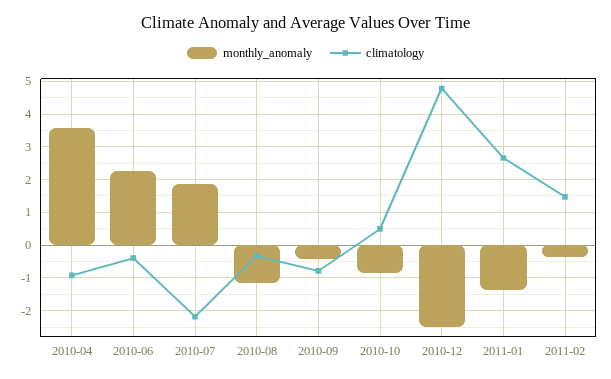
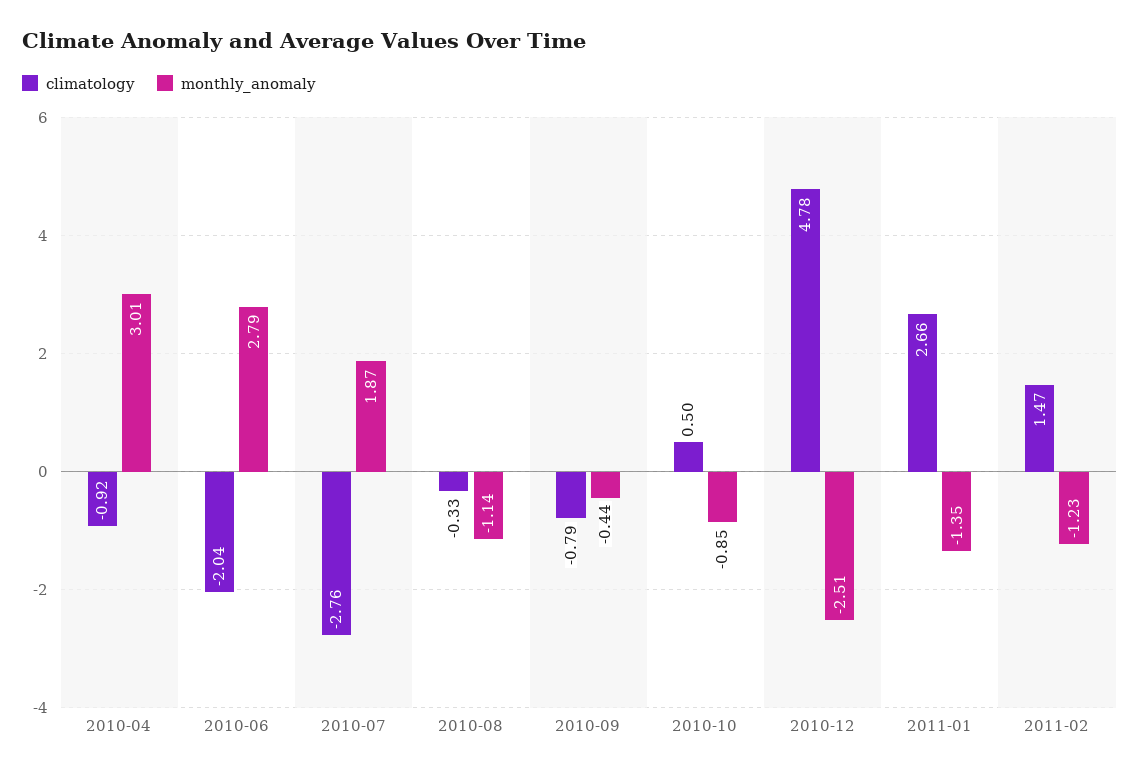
  {
    "monthly_anomaly": {
-     "2010-04": 3.6,
+     "2010-04": 3.01,
-     "2010-06": 2.2,
+     "2010-06": 2.79,
      "2010-07": 1.87,
      "2010-08": -1.14,
      "2010-09": -0.44,
      "2010-10": -0.85,
      "2010-12": -2.51,
      "2011-01": -1.35,
-     "2011-02": -0.4
+     "2011-02": -1.23
    },
    "climatology": {
      "2010-04": -0.92,
-     "2010-06": -0.4,
+     "2010-06": -2.04,
-     "2010-07": -2.2,
+     "2010-07": -2.76,
      "2010-08": -0.33,
      "2010-09": -0.79,
      "2010-10": 0.5,
      "2010-12": 4.78,
      "2011-01": 2.66,
      "2011-02": 1.47
    }
  }

